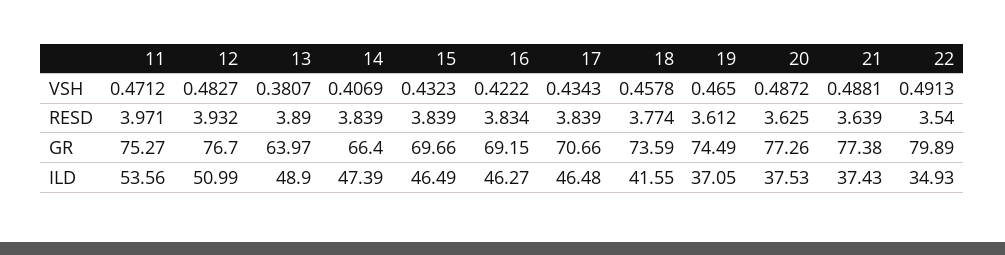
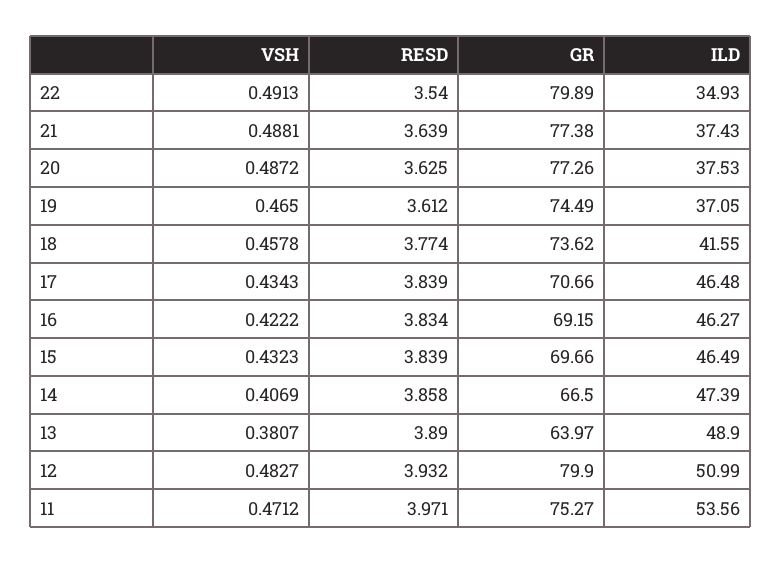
  {
    "11": {
      "VSH": 0.4712,
      "RESD": 3.971,
      "GR": 75.27,
      "ILD": 53.56
    },
    "12": {
      "VSH": 0.4827,
      "RESD": 3.932,
-     "GR": 76.7,
+     "GR": 79.9,
      "ILD": 50.99
    },
    "13": {
      "VSH": 0.3807,
      "RESD": 3.89,
      "GR": 63.97,
      "ILD": 48.9
    },
    "14": {
      "VSH": 0.4069,
-     "RESD": 3.839,
+     "RESD": 3.858,
-     "GR": 66.4,
+     "GR": 66.5,
      "ILD": 47.39
    },
    "15": {
      "VSH": 0.4323,
      "RESD": 3.839,
      "GR": 69.66,
      "ILD": 46.49
    },
    "16": {
      "VSH": 0.4222,
      "RESD": 3.834,
      "GR": 69.15,
      "ILD": 46.27
    },
    "17": {
      "VSH": 0.4343,
      "RESD": 3.839,
      "GR": 70.66,
      "ILD": 46.48
    },
    "18": {
      "VSH": 0.4578,
      "RESD": 3.774,
-     "GR": 73.59,
+     "GR": 73.62,
      "ILD": 41.55
    },
    "19": {
      "VSH": 0.465,
      "RESD": 3.612,
      "GR": 74.49,
      "ILD": 37.05
    },
    "20": {
      "VSH": 0.4872,
      "RESD": 3.625,
      "GR": 77.26,
      "ILD": 37.53
    },
    "21": {
      "VSH": 0.4881,
      "RESD": 3.639,
      "GR": 77.38,
      "ILD": 37.43
    },
    "22": {
      "VSH": 0.4913,
      "RESD": 3.54,
      "GR": 79.89,
      "ILD": 34.93
    }
  }

